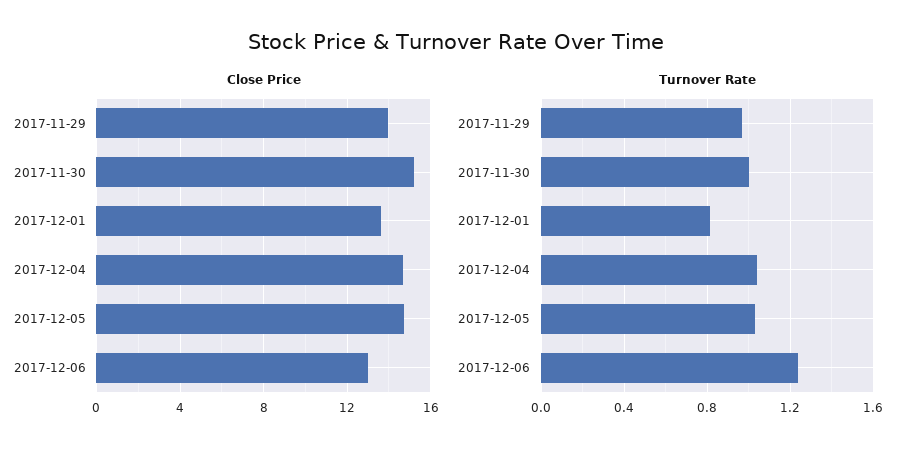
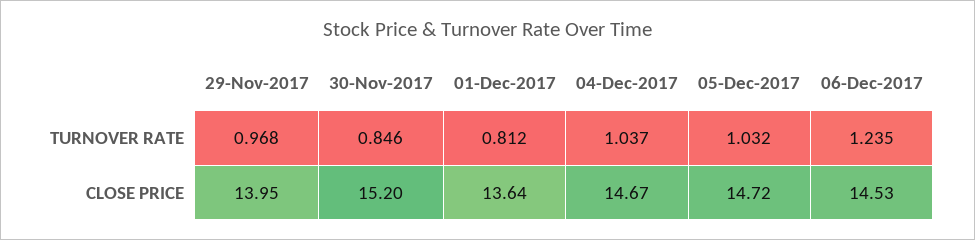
  {
    "Close Price": {
      "2017-11-29": 13.95,
      "2017-11-30": 15.2,
      "2017-12-01": 13.64,
      "2017-12-04": 14.67,
      "2017-12-05": 14.72,
-     "2017-12-06": 13
+     "2017-12-06": 14.53
    },
    "Turnover Rate": {
      "2017-11-29": 0.968,
-     "2017-11-30": 1,
+     "2017-11-30": 0.846,
      "2017-12-01": 0.812,
      "2017-12-04": 1.037,
      "2017-12-05": 1.032,
      "2017-12-06": 1.235
    }
  }

